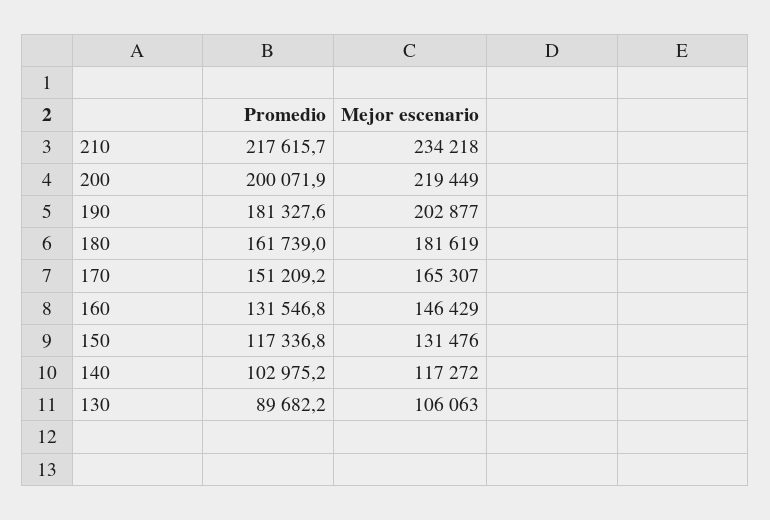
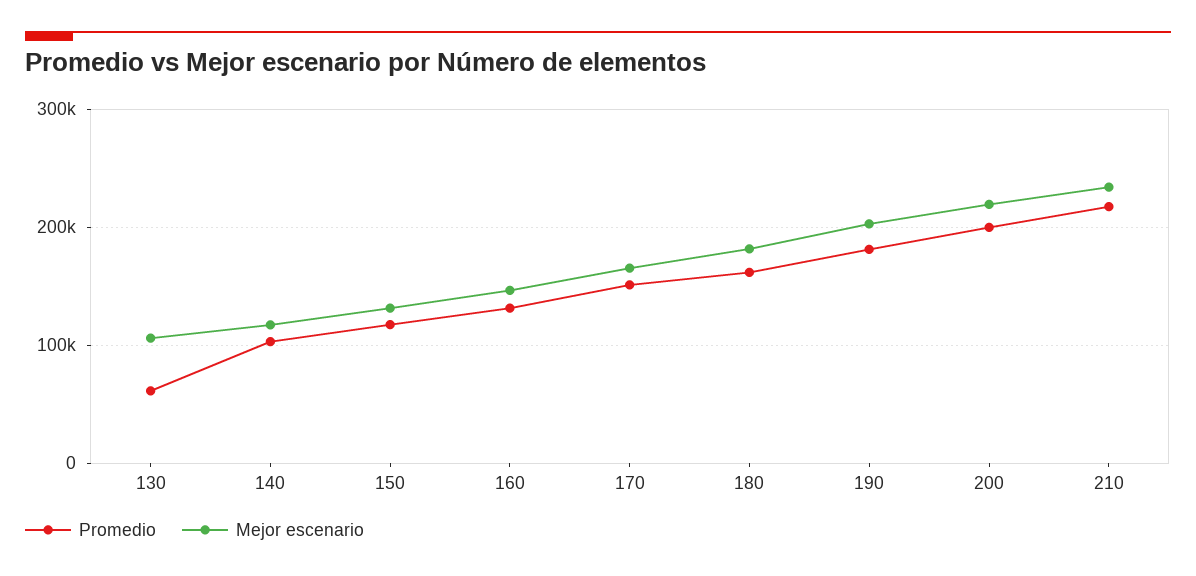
  {
    "Promedio": {
      "210": 217615.7,
      "200": 200071.9,
      "190": 181327.6,
      "180": 161739,
      "170": 151209.2,
      "160": 131546.8,
      "150": 117336.8,
      "140": 102975.2,
-     "130": 89682.2
+     "130": 60000
    },
    "Mejor escenario": {
      "210": 234218,
      "200": 219449,
      "190": 202877,
      "180": 181619,
      "170": 165307,
      "160": 146429,
      "150": 131476,
      "140": 117272,
      "130": 106063
    }
  }

